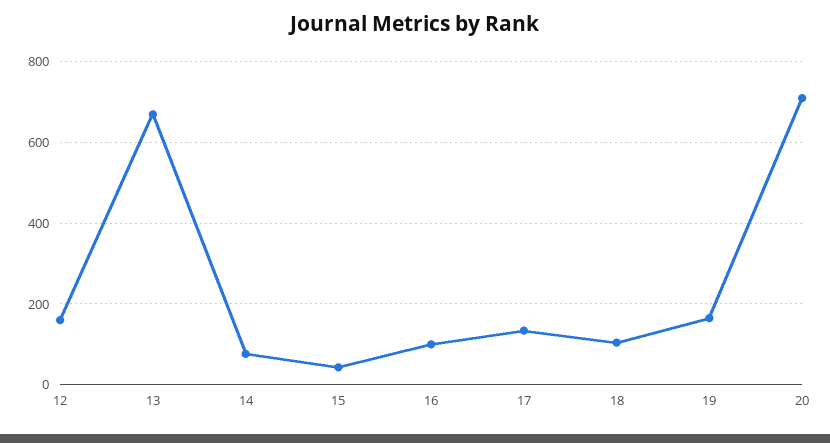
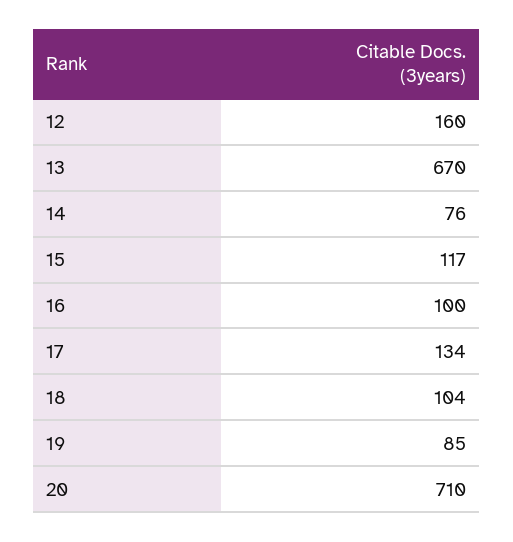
  {
    "12": 160,
    "13": 670,
    "14": 76,
-   "15": 40,
+   "15": 117,
    "16": 100,
    "17": 134,
    "18": 104,
-   "19": 160,
+   "19": 85,
    "20": 710
  }

